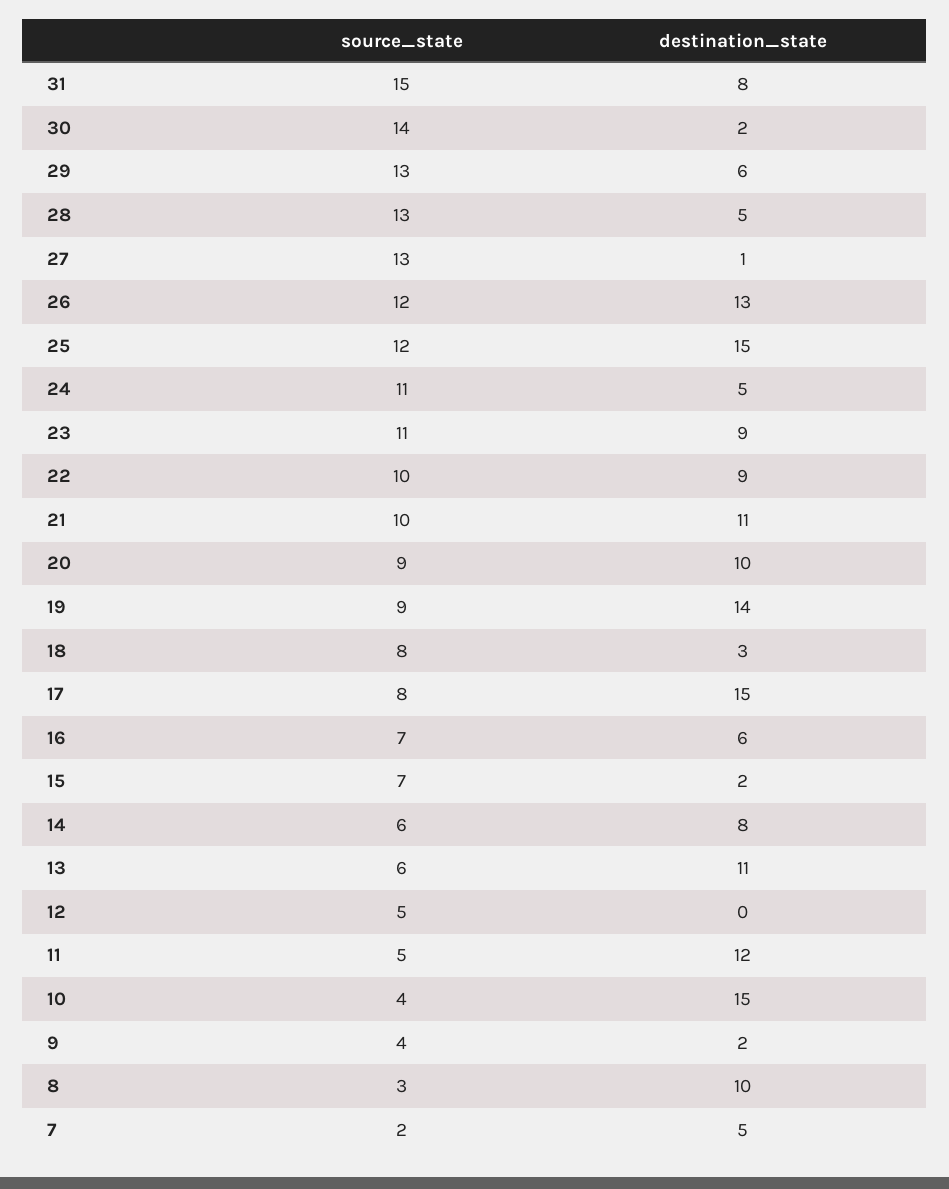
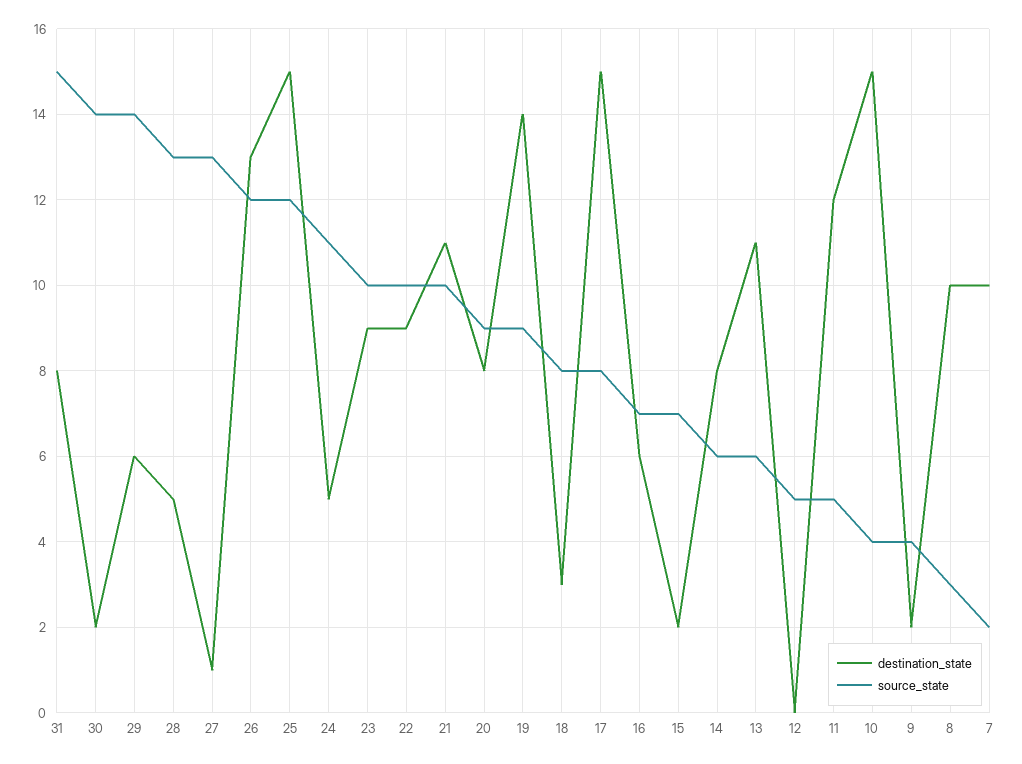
  {
    "source_state": {
      "31": 15,
      "30": 14,
-     "29": 13,
+     "29": 14,
      "28": 13,
      "27": 13,
      "26": 12,
      "25": 12,
      "24": 11,
-     "23": 11,
+     "23": 10,
      "22": 10,
      "21": 10,
      "20": 9,
      "19": 9,
      "18": 8,
      "17": 8,
      "16": 7,
      "15": 7,
      "14": 6,
      "13": 6,
      "12": 5,
      "11": 5,
      "10": 4,
      "9": 4,
      "8": 3,
      "7": 2
    },
    "destination_state": {
      "31": 8,
      "30": 2,
      "29": 6,
      "28": 5,
      "27": 1,
      "26": 13,
      "25": 15,
      "24": 5,
      "23": 9,
      "22": 9,
      "21": 11,
-     "20": 10,
+     "20": 8,
      "19": 14,
      "18": 3,
      "17": 15,
      "16": 6,
      "15": 2,
      "14": 8,
      "13": 11,
      "12": 0,
      "11": 12,
      "10": 15,
      "9": 2,
      "8": 10,
-     "7": 5
+     "7": 10
    }
  }

